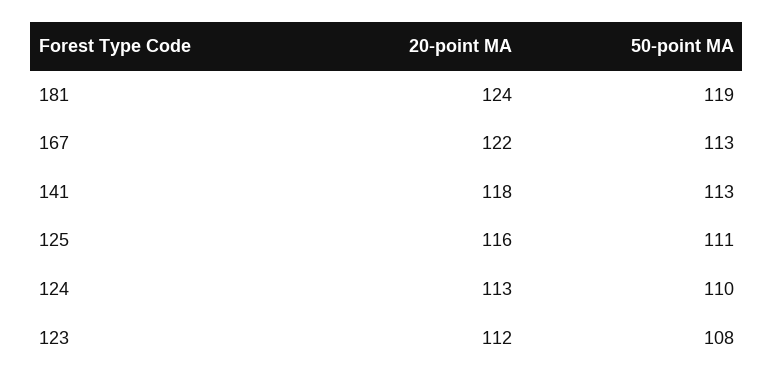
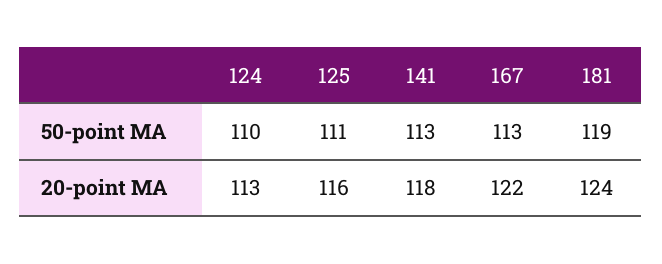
  {
    "20-point MA": {
      "181": 124,
      "167": 122,
      "141": 118,
      "125": 116,
-     "124": 113,
+     "124": 113
-     "123": 112
    },
    "50-point MA": {
      "181": 119,
      "167": 113,
      "141": 113,
      "125": 111,
-     "124": 110,
+     "124": 110
-     "123": 108
    }
  }

